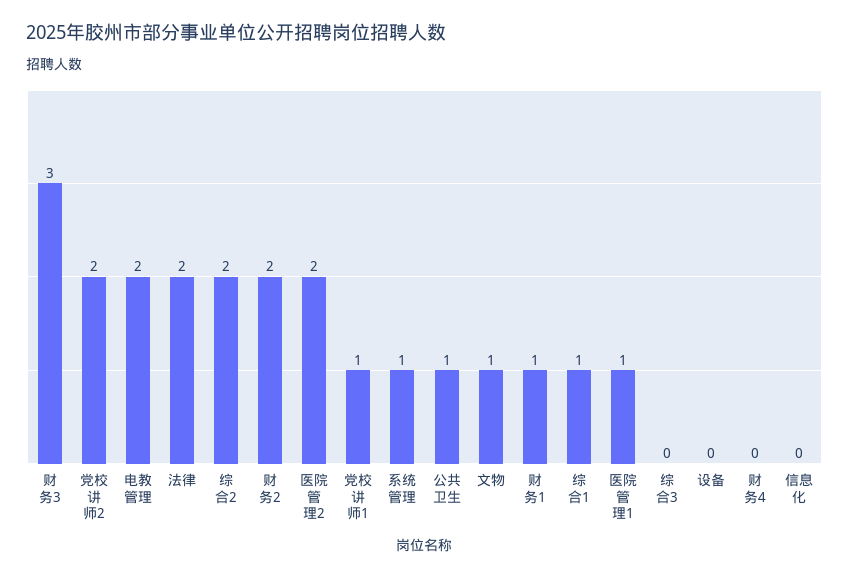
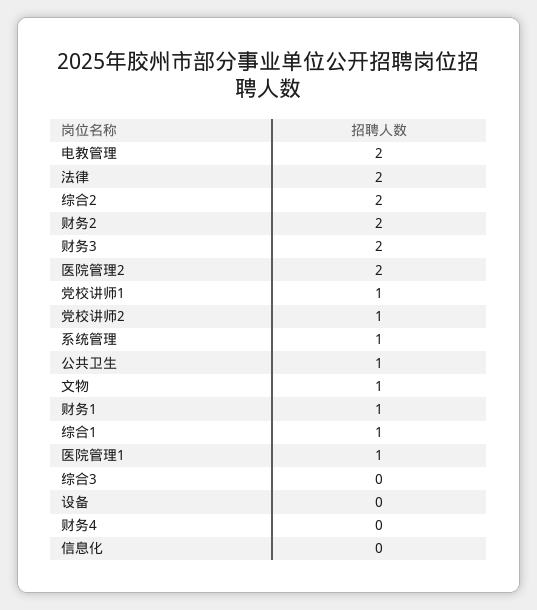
  {
-   "财务3": 3,
+   "财务3": 2,
-   "党校讲师2": 2,
+   "党校讲师2": 1,
    "电教管理": 2,
    "法律": 2,
    "综合2": 2,
    "财务2": 2,
    "医院管理2": 2,
    "党校讲师1": 1,
    "系统管理": 1,
    "公共卫生": 1,
    "文物": 1,
    "财务1": 1,
    "综合1": 1,
    "医院管理1": 1,
    "综合3": 0,
    "设备": 0,
    "财务4": 0,
    "信息化": 0
  }

